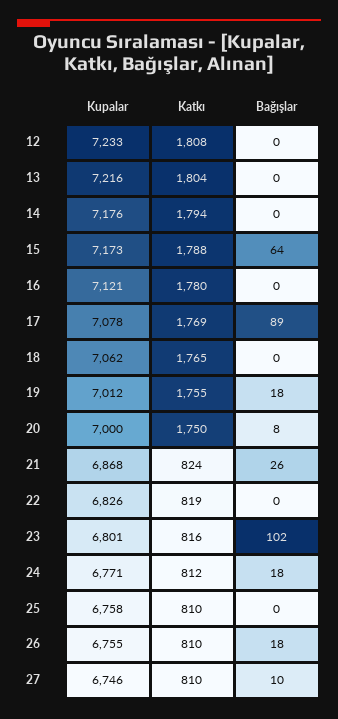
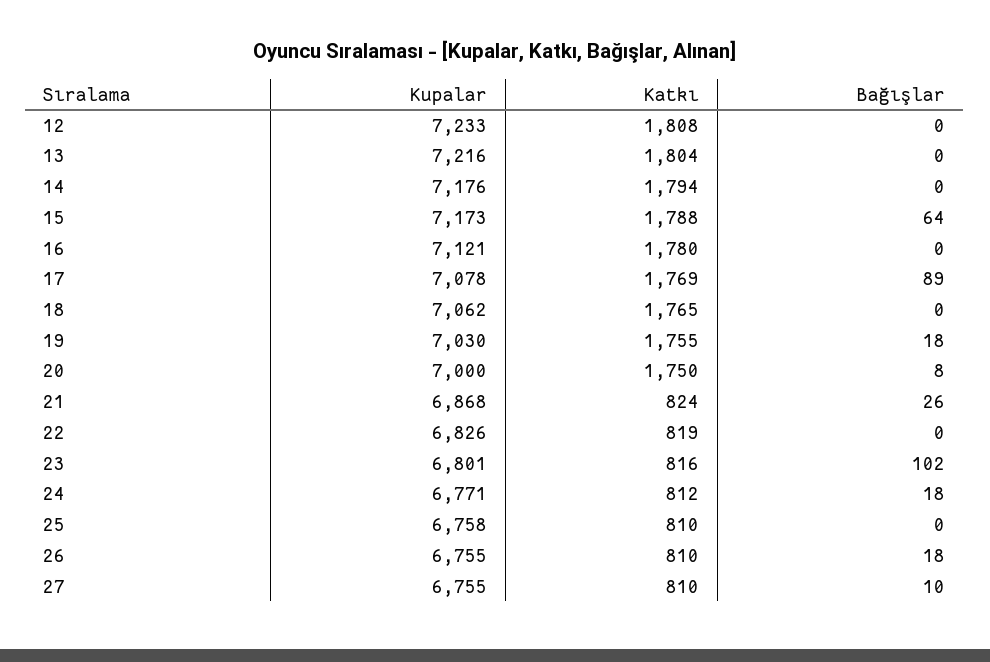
  {
    "Kupalar": {
      "12": 7233,
      "13": 7216,
      "14": 7176,
      "15": 7173,
      "16": 7121,
      "17": 7078,
      "18": 7062,
-     "19": 7012,
+     "19": 7030,
      "20": 7000,
      "21": 6868,
      "22": 6826,
      "23": 6801,
      "24": 6771,
      "25": 6758,
      "26": 6755,
-     "27": 6746
+     "27": 6755
    },
    "Katkı": {
      "12": 1808,
      "13": 1804,
      "14": 1794,
      "15": 1788,
      "16": 1780,
      "17": 1769,
      "18": 1765,
      "19": 1755,
      "20": 1750,
      "21": 824,
      "22": 819,
      "23": 816,
      "24": 812,
      "25": 810,
      "26": 810,
      "27": 810
    },
    "Bağışlar": {
      "12": 0,
      "13": 0,
      "14": 0,
      "15": 64,
      "16": 0,
      "17": 89,
      "18": 0,
      "19": 18,
      "20": 8,
      "21": 26,
      "22": 0,
      "23": 102,
      "24": 18,
      "25": 0,
      "26": 18,
      "27": 10
    }
  }

